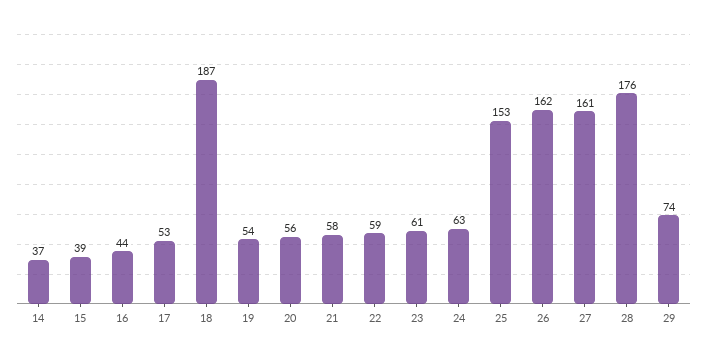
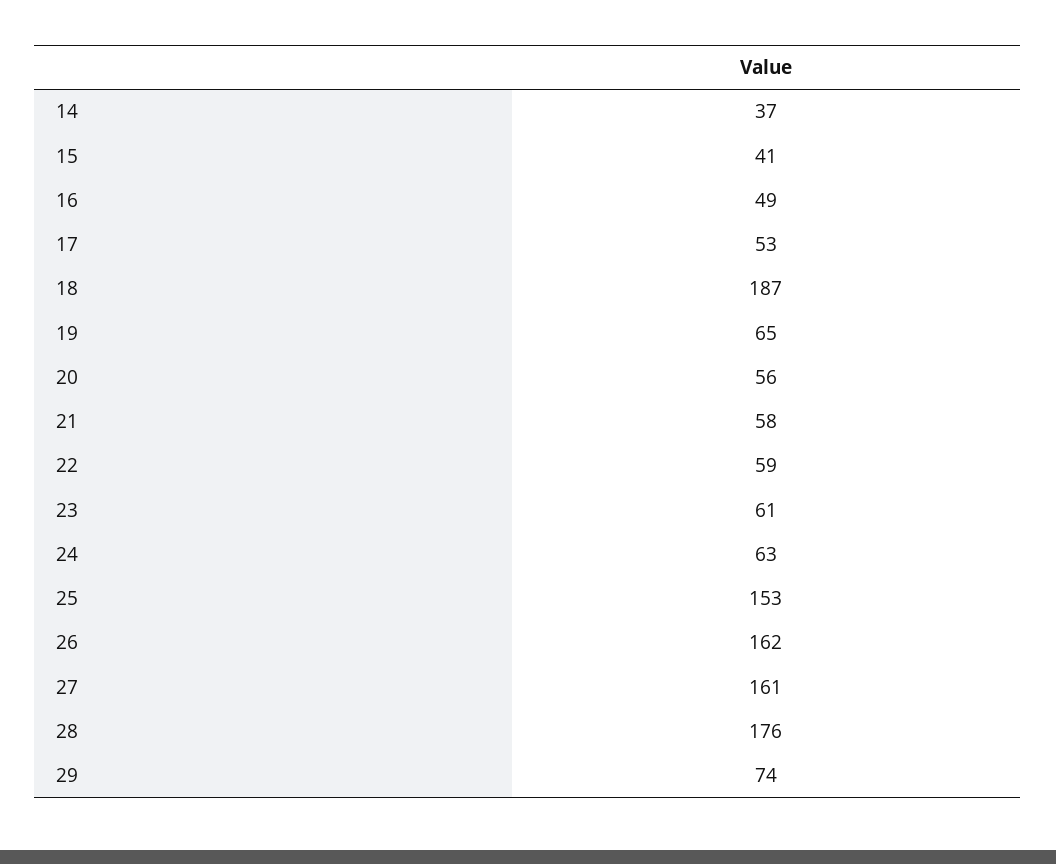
  {
    "14": 37,
-   "15": 39,
+   "15": 41,
-   "16": 44,
+   "16": 49,
    "17": 53,
    "18": 187,
-   "19": 54,
+   "19": 65,
    "20": 56,
    "21": 58,
    "22": 59,
    "23": 61,
    "24": 63,
    "25": 153,
    "26": 162,
    "27": 161,
    "28": 176,
    "29": 74
  }

